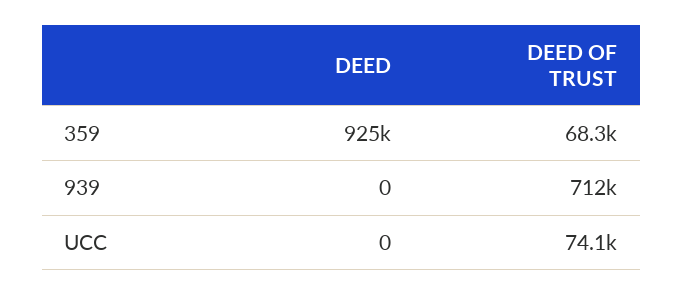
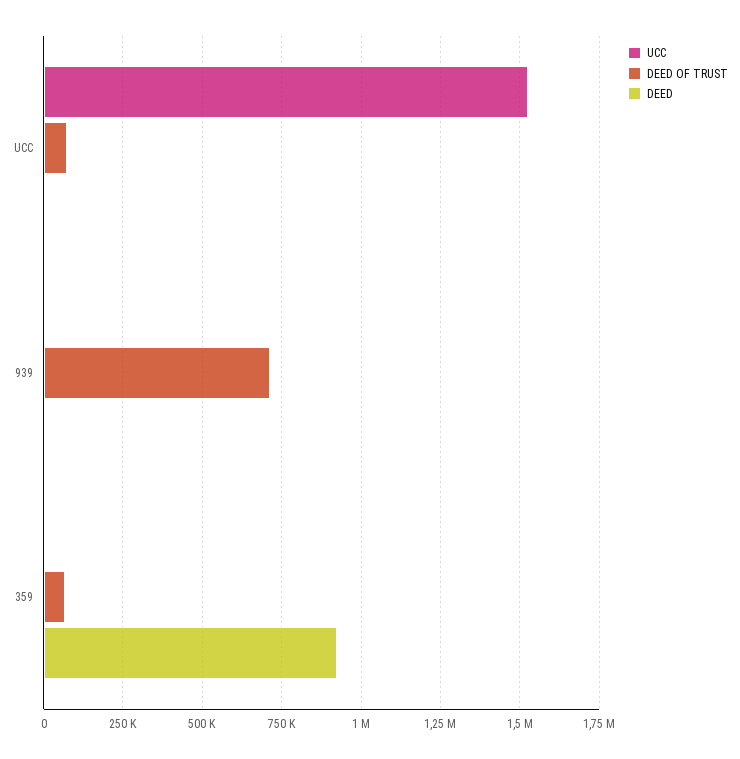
  {
    "DEED": {
      "359": 925000,
      "939": 0,
      "UCC": 0
    },
    "DEED OF TRUST": {
      "359": 68300,
      "939": 712000,
      "UCC": 74100
-   }
+   },
+   "UCC": {
+     "UCC": 1525000,
+     "939": 0,
+     "359": 0
+   }
  }

